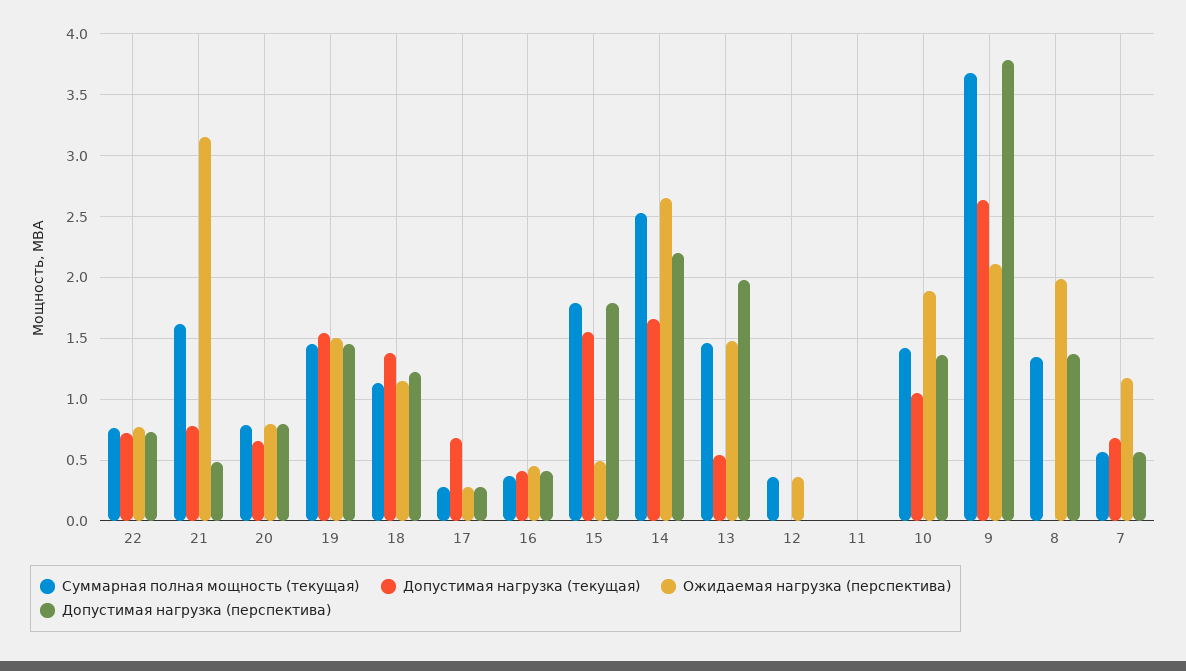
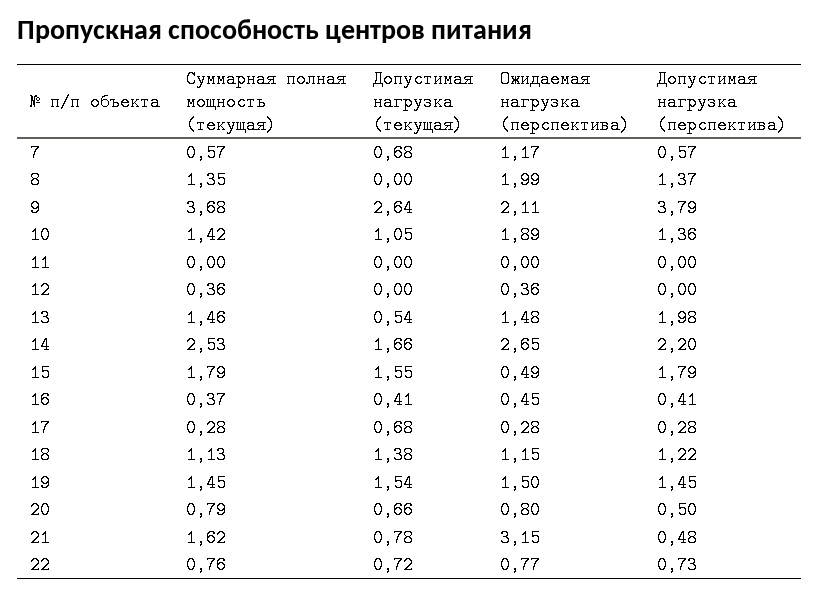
  {
    "Суммарная полная мощность (текущая)": {
      "22": 0.76,
      "21": 1.62,
      "20": 0.79,
      "19": 1.45,
      "18": 1.13,
      "17": 0.28,
      "16": 0.37,
      "15": 1.79,
      "14": 2.53,
      "13": 1.46,
      "12": 0.36,
      "11": 0,
      "10": 1.42,
      "9": 3.68,
      "8": 1.35,
      "7": 0.57
    },
    "Допустимая нагрузка (текущая)": {
      "22": 0.72,
      "21": 0.78,
      "20": 0.66,
      "19": 1.54,
      "18": 1.38,
      "17": 0.68,
      "16": 0.41,
      "15": 1.55,
      "14": 1.66,
      "13": 0.54,
      "12": 0,
      "11": 0,
      "10": 1.05,
      "9": 2.64,
      "8": 0,
      "7": 0.68
    },
    "Ожидаемая нагрузка (перспектива)": {
      "22": 0.77,
      "21": 3.15,
      "20": 0.8,
      "19": 1.5,
      "18": 1.15,
      "17": 0.28,
      "16": 0.45,
      "15": 0.49,
      "14": 2.65,
      "13": 1.48,
      "12": 0.36,
      "11": 0,
      "10": 1.89,
      "9": 2.11,
      "8": 1.99,
      "7": 1.17
    },
    "Допустимая нагрузка (перспектива)": {
      "22": 0.73,
      "21": 0.48,
-     "20": 0.8,
+     "20": 0.5,
      "19": 1.45,
      "18": 1.22,
      "17": 0.28,
      "16": 0.41,
      "15": 1.79,
      "14": 2.2,
      "13": 1.98,
      "12": 0,
      "11": 0,
      "10": 1.36,
      "9": 3.79,
      "8": 1.37,
      "7": 0.57
    }
  }

